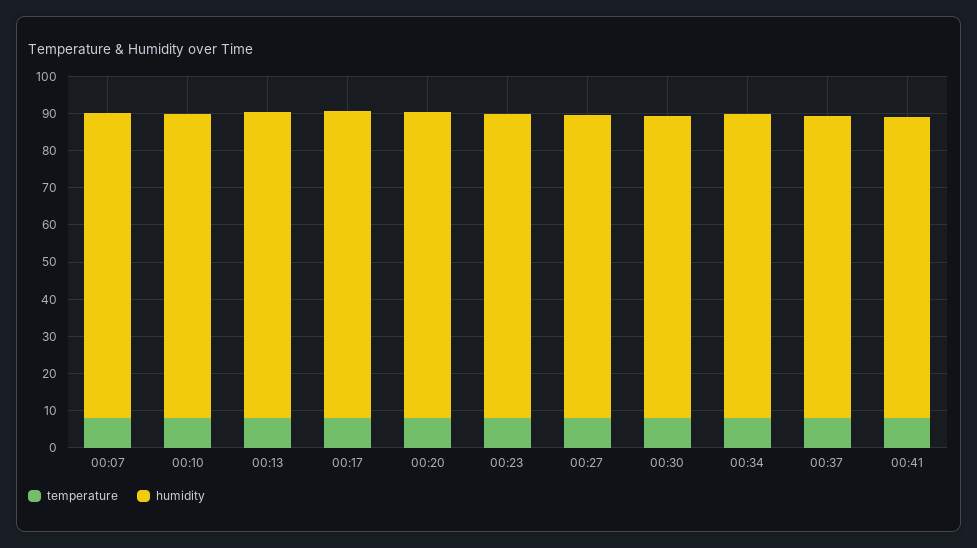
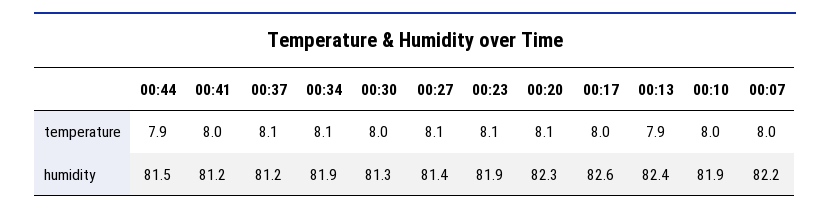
  {
    "temperature": {
      "00:07": 8,
      "00:10": 8,
      "00:13": 7.9,
      "00:17": 8,
      "00:20": 8.1,
      "00:23": 8.1,
      "00:27": 8.1,
      "00:30": 8,
      "00:34": 8.1,
      "00:37": 8.1,
-     "00:41": 8
+     "00:41": 8,
+     "00:44": 7.9
    },
    "humidity": {
      "00:07": 82.2,
      "00:10": 81.9,
      "00:13": 82.4,
      "00:17": 82.6,
      "00:20": 82.3,
      "00:23": 81.9,
      "00:27": 81.4,
      "00:30": 81.3,
      "00:34": 81.9,
      "00:37": 81.2,
-     "00:41": 81.2
+     "00:41": 81.2,
+     "00:44": 81.5
    }
  }

